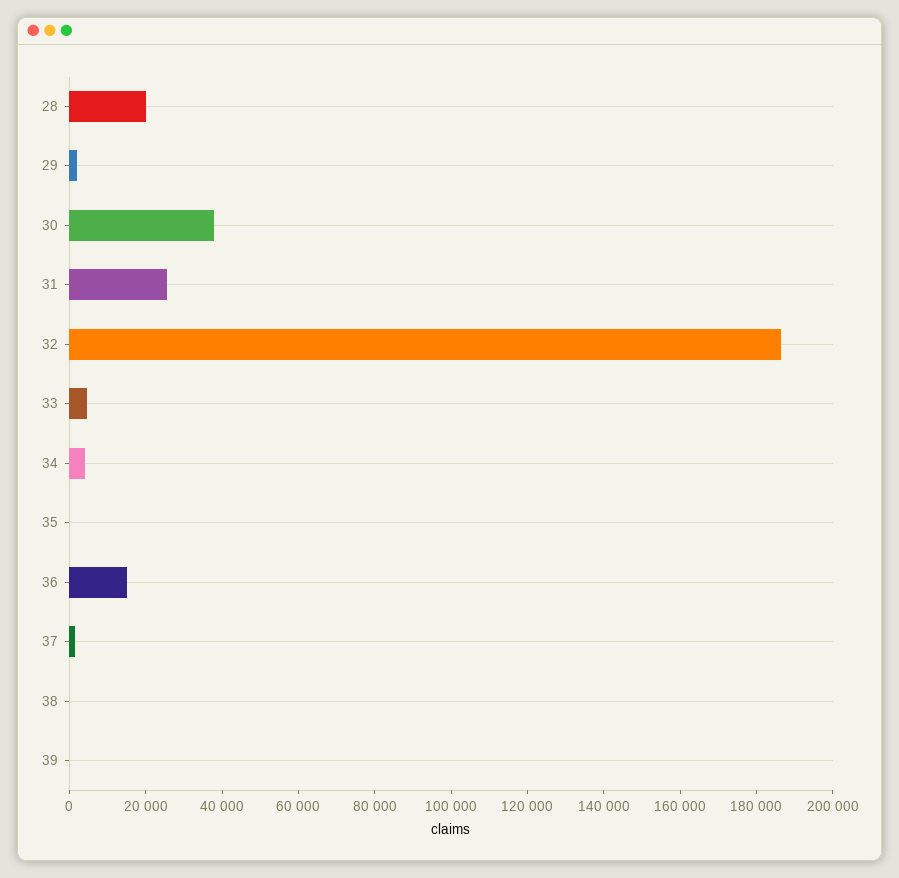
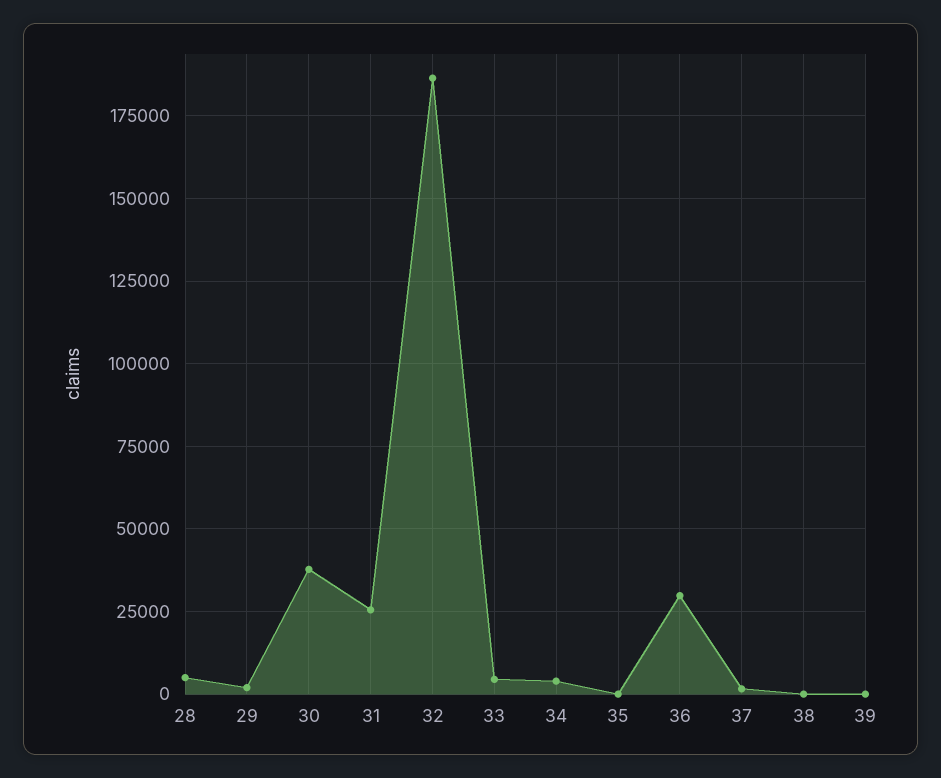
  {
-   "28": 20000,
+   "28": 5000,
    "29": 2500,
    "30": 37500,
    "31": 25000,
    "32": 187500,
    "33": 5000,
    "34": 5000,
    "35": 0,
-   "36": 15000,
+   "36": 30000,
    "37": 2500,
    "38": 0,
    "39": 0
  }

